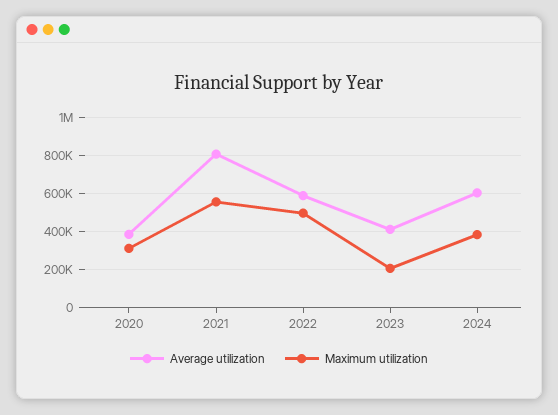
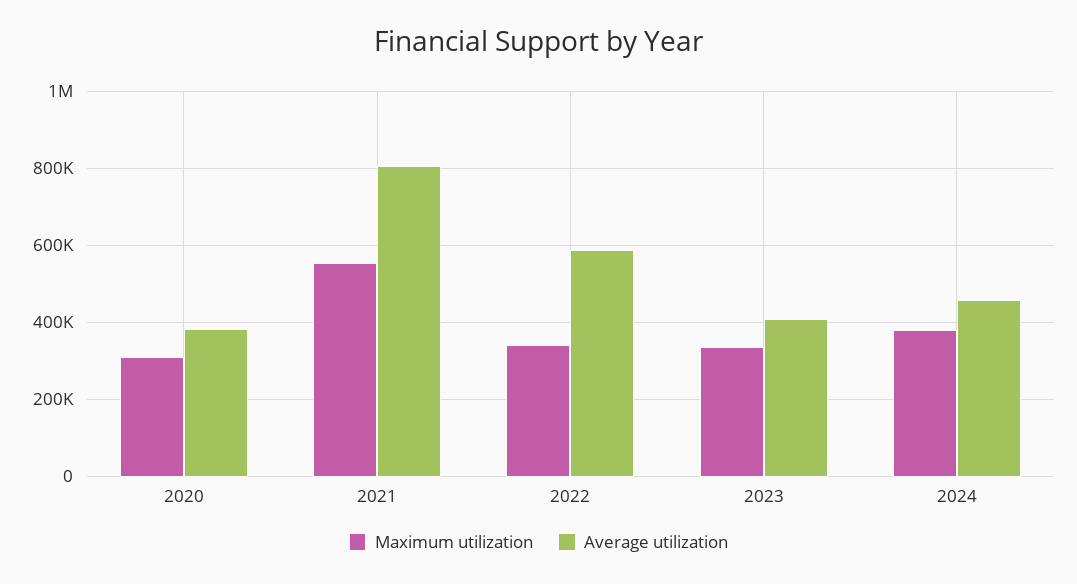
  {
    "Average utilization": {
      "2020": 380000,
      "2021": 800000,
      "2022": 580000,
      "2023": 400000,
-     "2024": 600000
+     "2024": 460000
    },
    "Maximum utilization": {
      "2020": 300000,
      "2021": 560000,
-     "2022": 500000,
+     "2022": 340000,
-     "2023": 200000,
+     "2023": 340000,
      "2024": 380000
    }
  }

